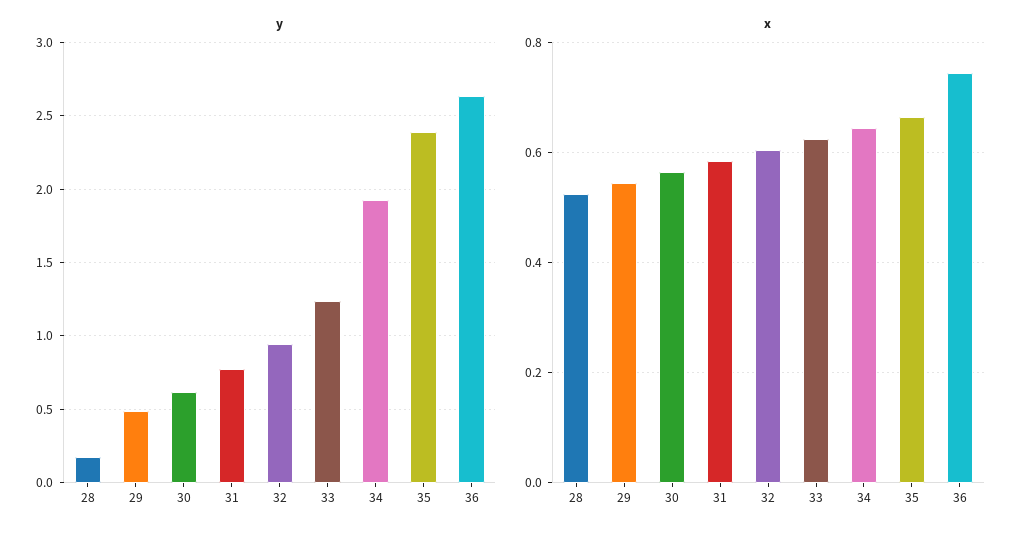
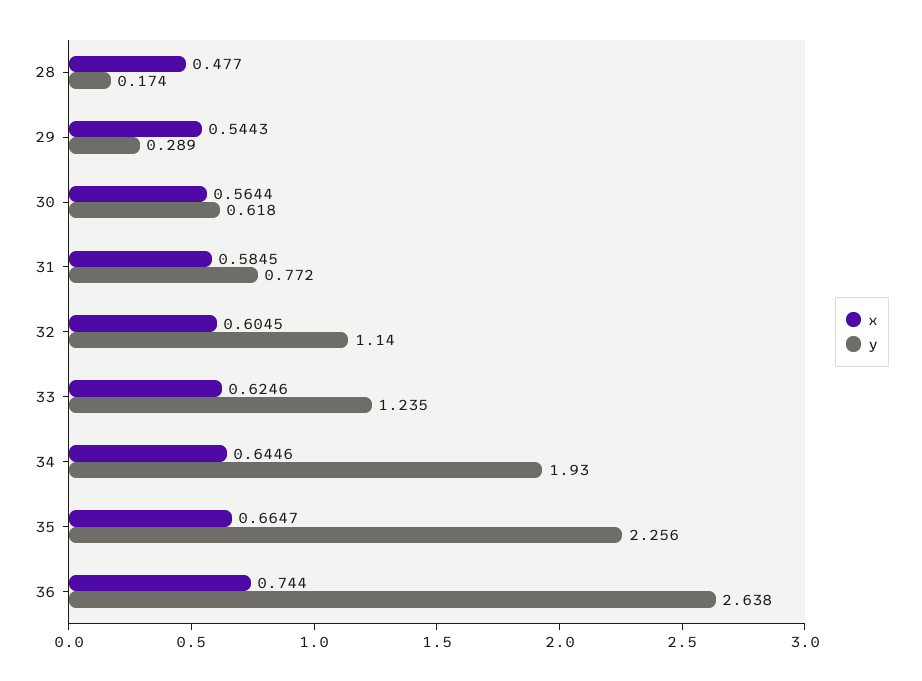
  {
    "y": {
      "28": 0.174,
-     "29": 0.5,
+     "29": 0.289,
      "30": 0.618,
      "31": 0.772,
-     "32": 0.95,
+     "32": 1.14,
      "33": 1.235,
      "34": 1.93,
-     "35": 2.4,
+     "35": 2.256,
      "36": 2.638
    },
    "x": {
-     "28": 0.52,
+     "28": 0.477,
      "29": 0.5443,
      "30": 0.5644,
      "31": 0.5845,
      "32": 0.6045,
      "33": 0.6246,
      "34": 0.6446,
      "35": 0.6647,
      "36": 0.744
    }
  }

